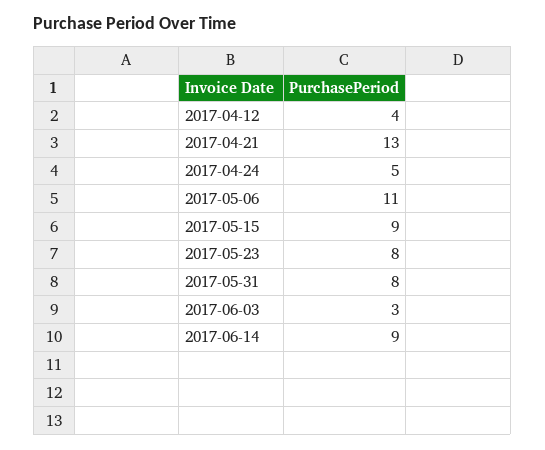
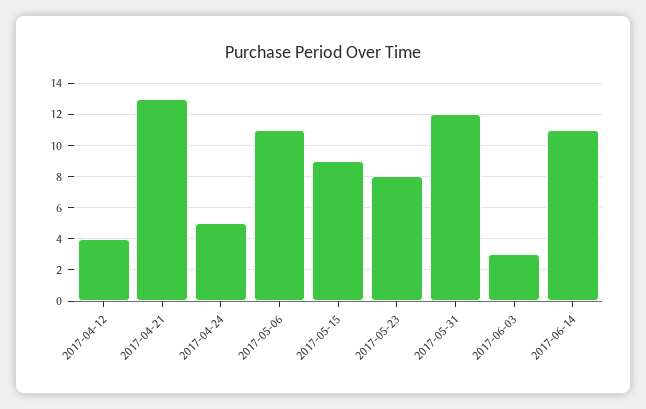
  {
    "2017-04-12": 4,
    "2017-04-21": 13,
    "2017-04-24": 5,
    "2017-05-06": 11,
    "2017-05-15": 9,
    "2017-05-23": 8,
-   "2017-05-31": 8,
+   "2017-05-31": 12,
    "2017-06-03": 3,
-   "2017-06-14": 9
+   "2017-06-14": 11
  }

